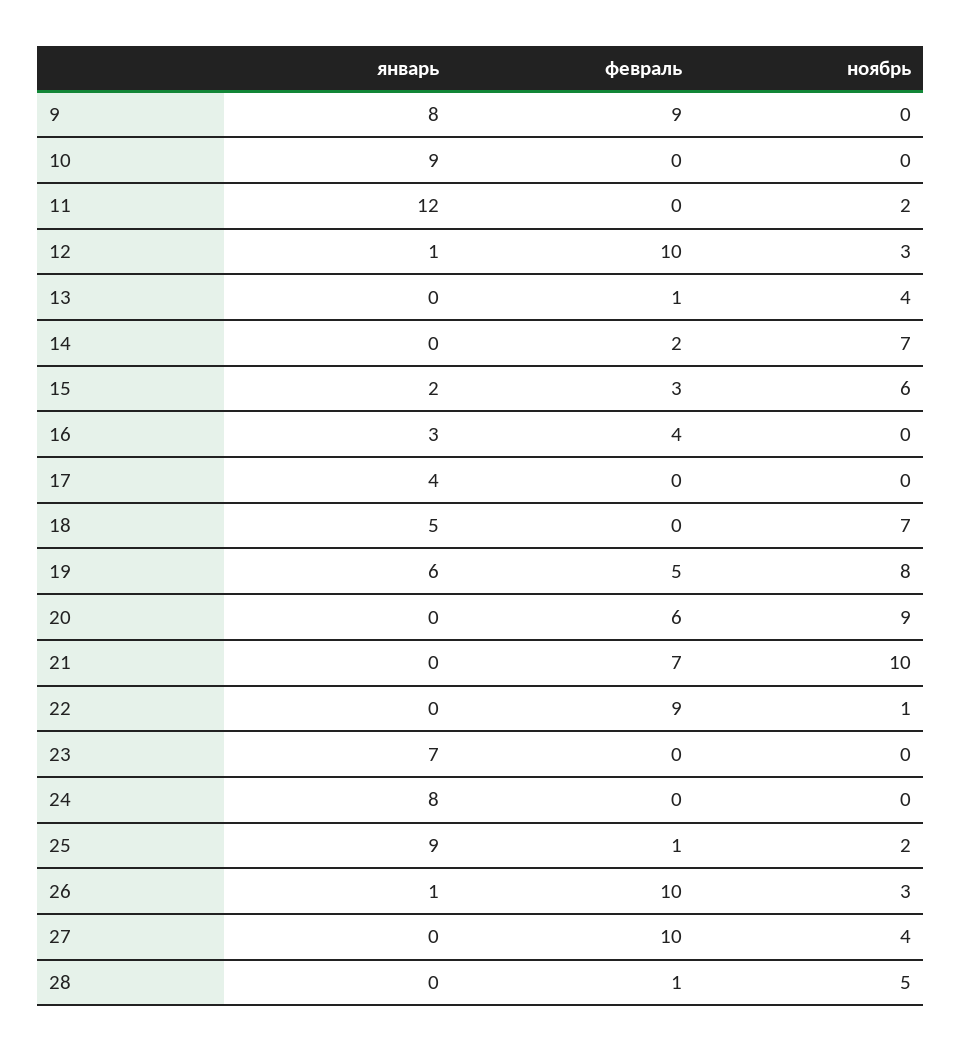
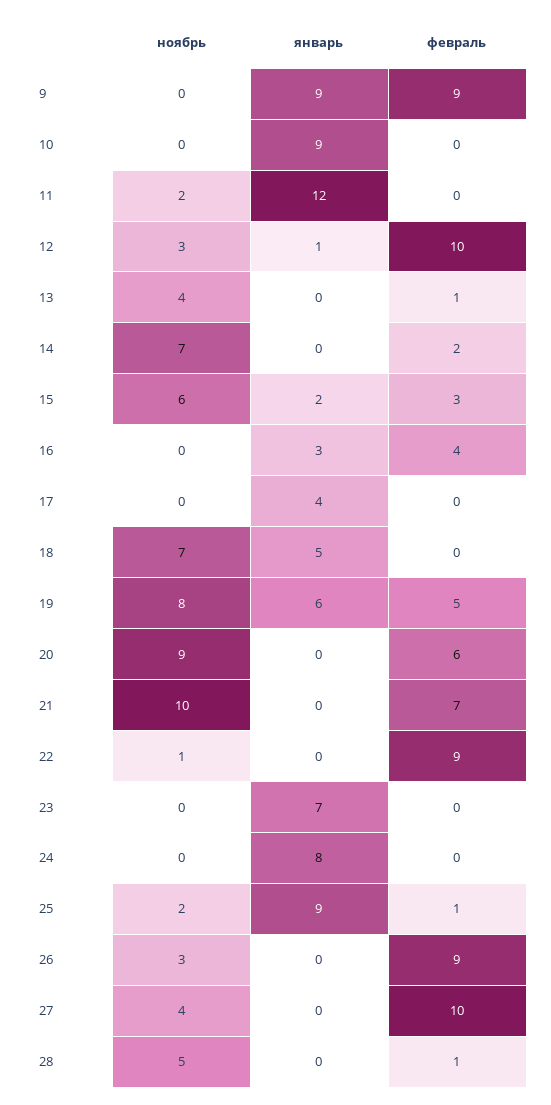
  {
    "январь": {
-     "9": 8,
+     "9": 9,
      "10": 9,
      "11": 12,
      "12": 1,
      "13": 0,
      "14": 0,
      "15": 2,
      "16": 3,
      "17": 4,
      "18": 5,
      "19": 6,
      "20": 0,
      "21": 0,
      "22": 0,
      "23": 7,
      "24": 8,
      "25": 9,
-     "26": 1,
+     "26": 0,
      "27": 0,
      "28": 0
    },
    "февраль": {
      "9": 9,
      "10": 0,
      "11": 0,
      "12": 10,
      "13": 1,
      "14": 2,
      "15": 3,
      "16": 4,
      "17": 0,
      "18": 0,
      "19": 5,
      "20": 6,
      "21": 7,
      "22": 9,
      "23": 0,
      "24": 0,
      "25": 1,
-     "26": 10,
+     "26": 9,
      "27": 10,
      "28": 1
    },
    "ноябрь": {
      "9": 0,
      "10": 0,
      "11": 2,
      "12": 3,
      "13": 4,
      "14": 7,
      "15": 6,
      "16": 0,
      "17": 0,
      "18": 7,
      "19": 8,
      "20": 9,
      "21": 10,
      "22": 1,
      "23": 0,
      "24": 0,
      "25": 2,
      "26": 3,
      "27": 4,
      "28": 5
    }
  }

